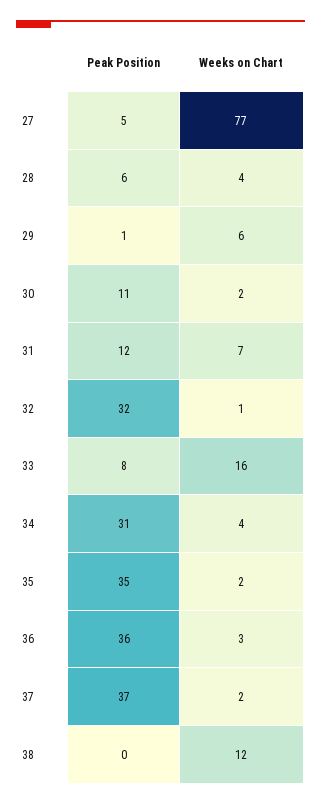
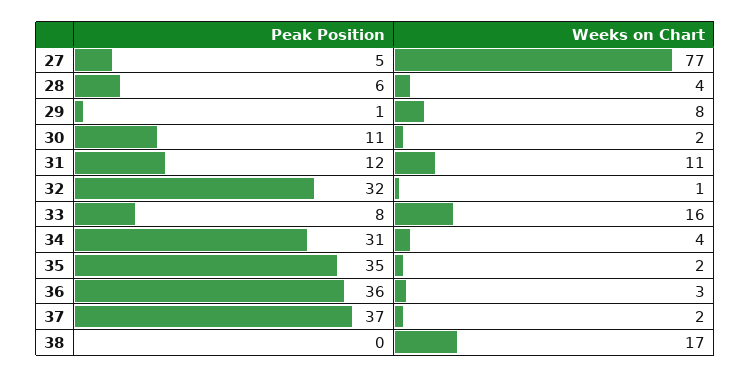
  {
    "Peak Position": {
      "27": 5,
      "28": 6,
      "29": 1,
      "30": 11,
      "31": 12,
      "32": 32,
      "33": 8,
      "34": 31,
      "35": 35,
      "36": 36,
      "37": 37,
      "38": 0
    },
    "Weeks on Chart": {
      "27": 77,
      "28": 4,
-     "29": 6,
+     "29": 8,
      "30": 2,
-     "31": 7,
+     "31": 11,
      "32": 1,
      "33": 16,
      "34": 4,
      "35": 2,
      "36": 3,
      "37": 2,
-     "38": 12
+     "38": 17
    }
  }

